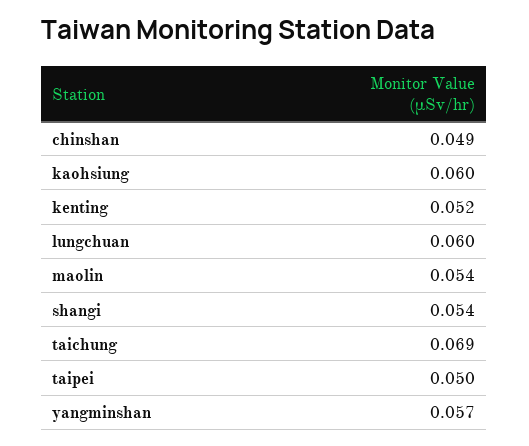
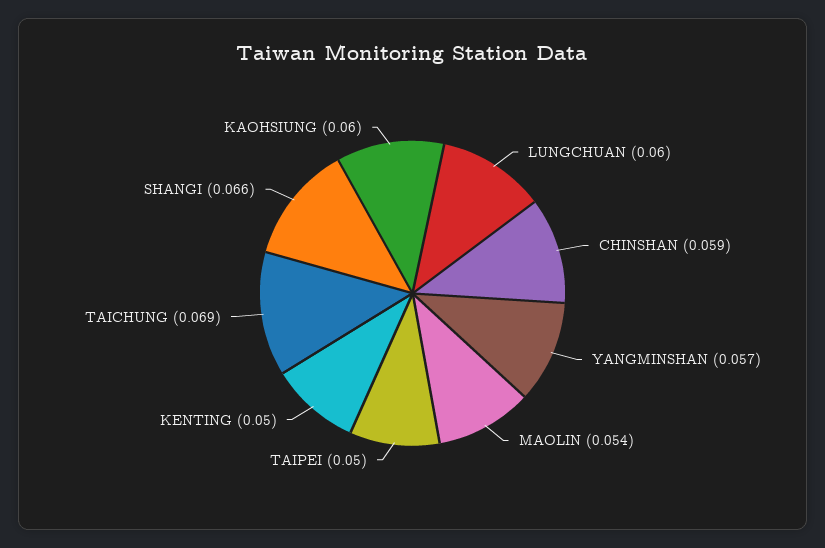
  {
-   "chinshan": 0.049,
+   "chinshan": 0.059,
    "kaohsiung": 0.06,
-   "kenting": 0.052,
+   "kenting": 0.05,
    "lungchuan": 0.06,
    "maolin": 0.054,
-   "shangi": 0.054,
+   "shangi": 0.066,
    "taichung": 0.069,
    "taipei": 0.05,
    "yangminshan": 0.057
  }

